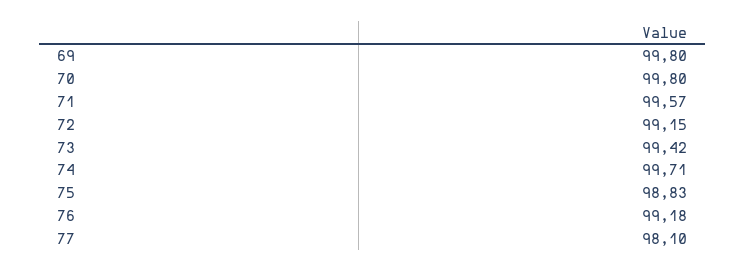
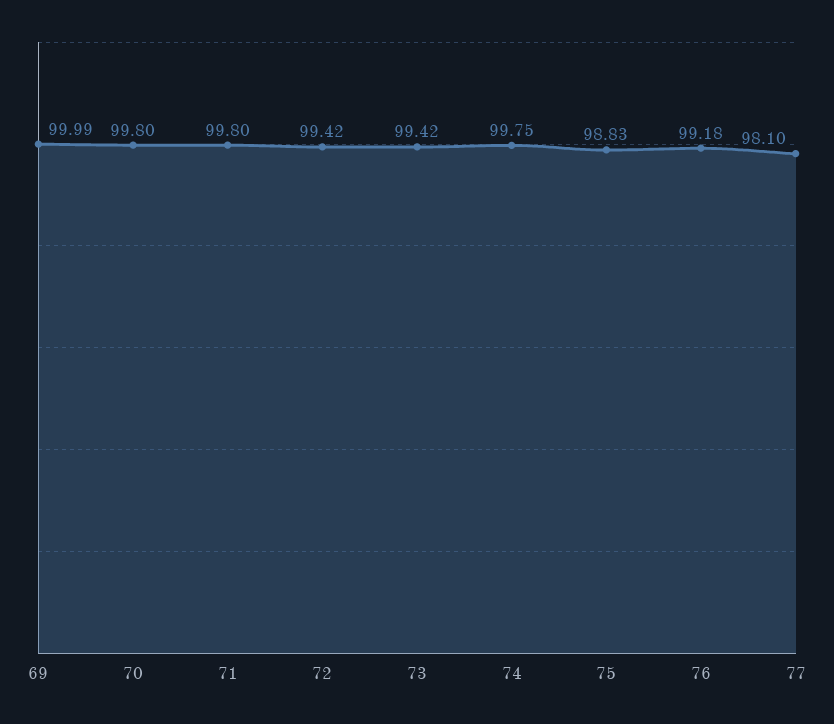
  {
-   "69": 99.8,
+   "69": 99.99,
    "70": 99.8,
-   "71": 99.57,
+   "71": 99.8,
-   "72": 99.15,
+   "72": 99.42,
    "73": 99.42,
-   "74": 99.71,
+   "74": 99.75,
    "75": 98.83,
    "76": 99.18,
    "77": 98.1
  }

